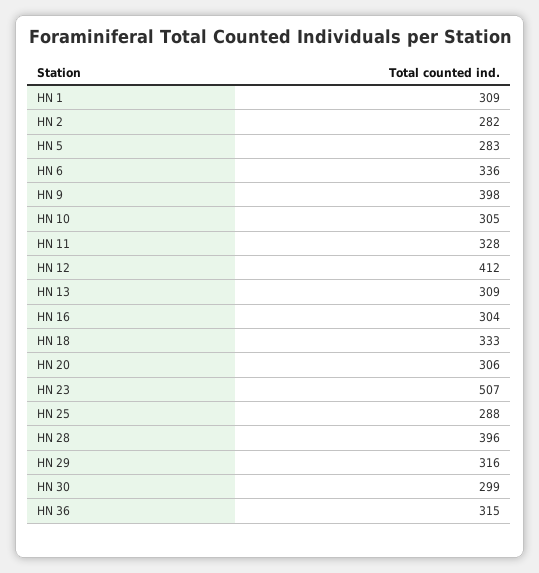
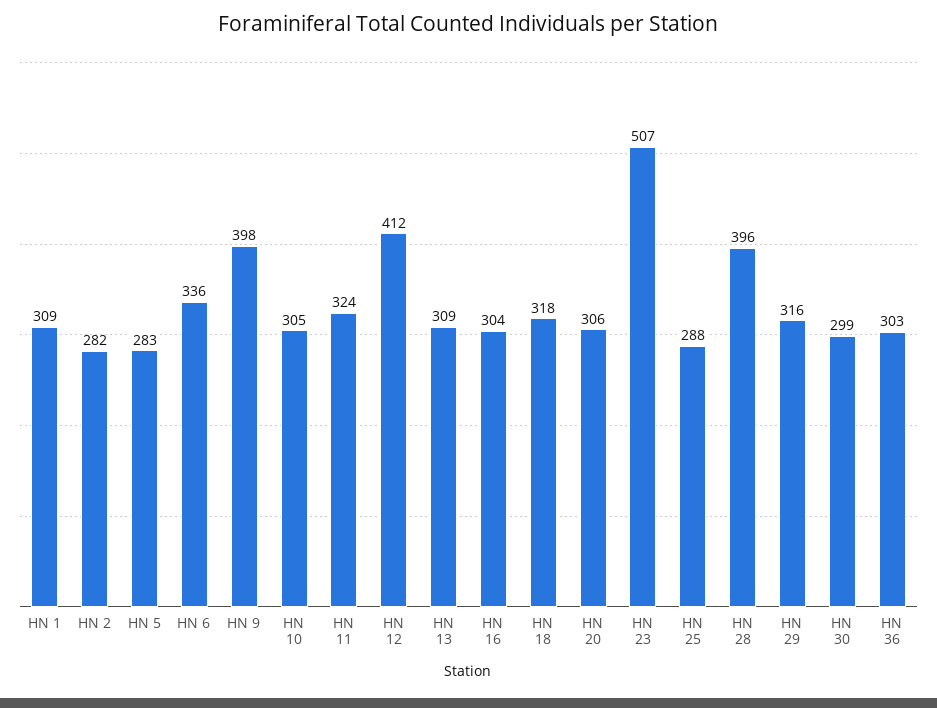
  {
    "HN 1": 309,
    "HN 2": 282,
    "HN 5": 283,
    "HN 6": 336,
    "HN 9": 398,
    "HN 10": 305,
-   "HN 11": 328,
+   "HN 11": 324,
    "HN 12": 412,
    "HN 13": 309,
    "HN 16": 304,
-   "HN 18": 333,
+   "HN 18": 318,
    "HN 20": 306,
    "HN 23": 507,
    "HN 25": 288,
    "HN 28": 396,
    "HN 29": 316,
    "HN 30": 299,
-   "HN 36": 315
+   "HN 36": 303
  }

